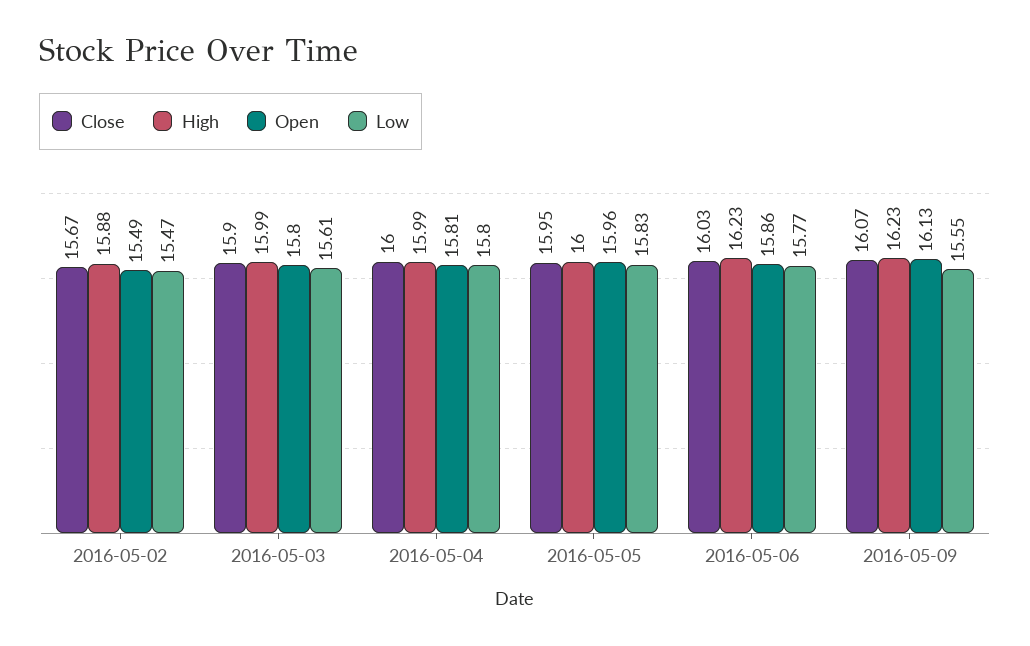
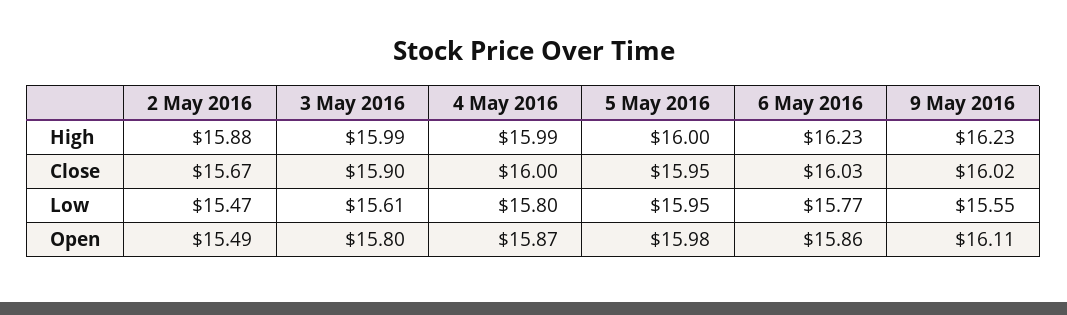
  {
    "Close": {
      "2016-05-02": 15.67,
      "2016-05-03": 15.9,
      "2016-05-04": 16,
      "2016-05-05": 15.95,
      "2016-05-06": 16.03,
-     "2016-05-09": 16.07
+     "2016-05-09": 16.02
    },
    "High": {
      "2016-05-02": 15.88,
      "2016-05-03": 15.99,
      "2016-05-04": 15.99,
      "2016-05-05": 16,
      "2016-05-06": 16.23,
      "2016-05-09": 16.23
    },
    "Open": {
      "2016-05-02": 15.49,
      "2016-05-03": 15.8,
-     "2016-05-04": 15.81,
+     "2016-05-04": 15.87,
-     "2016-05-05": 15.96,
+     "2016-05-05": 15.98,
      "2016-05-06": 15.86,
-     "2016-05-09": 16.13
+     "2016-05-09": 16.11
    },
    "Low": {
      "2016-05-02": 15.47,
      "2016-05-03": 15.61,
      "2016-05-04": 15.8,
-     "2016-05-05": 15.83,
+     "2016-05-05": 15.95,
      "2016-05-06": 15.77,
      "2016-05-09": 15.55
    }
  }

